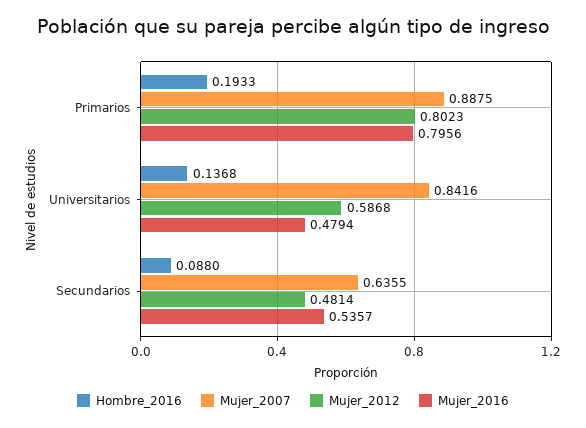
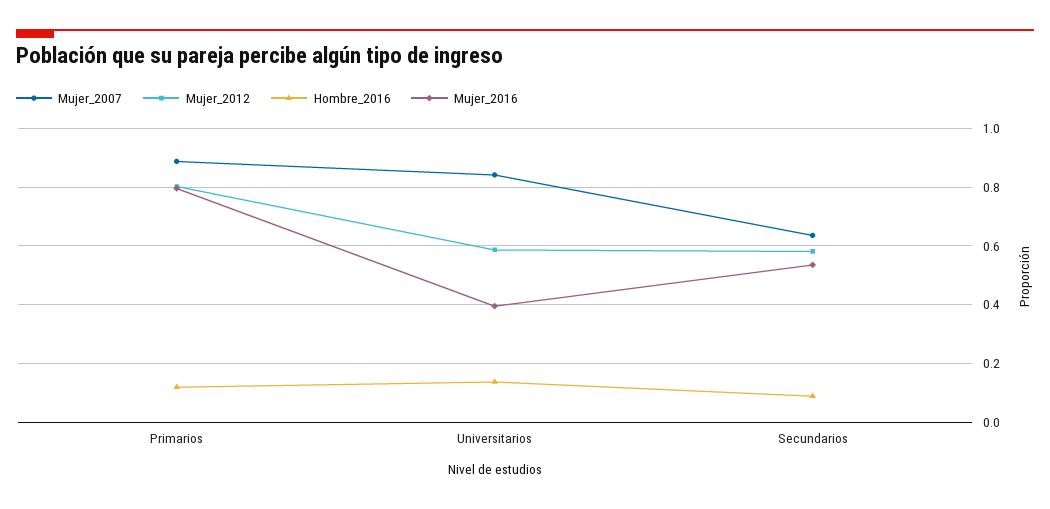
  {
    "Hombre_2016": {
-     "Primarios": 0.1933,
+     "Primarios": 0.125,
      "Universitarios": 0.1368,
      "Secundarios": 0.088
    },
    "Mujer_2007": {
      "Primarios": 0.8875,
      "Universitarios": 0.8416,
      "Secundarios": 0.6355
    },
    "Mujer_2012": {
      "Primarios": 0.8023,
      "Universitarios": 0.5868,
-     "Secundarios": 0.4814
+     "Secundarios": 0.575
    },
    "Mujer_2016": {
      "Primarios": 0.7956,
-     "Universitarios": 0.4794,
+     "Universitarios": 0.4,
      "Secundarios": 0.5357
    }
  }

